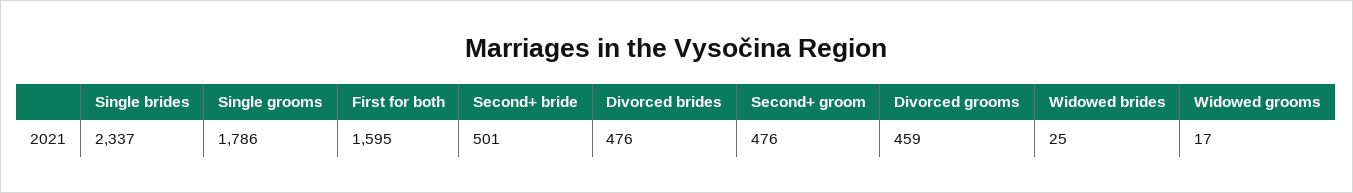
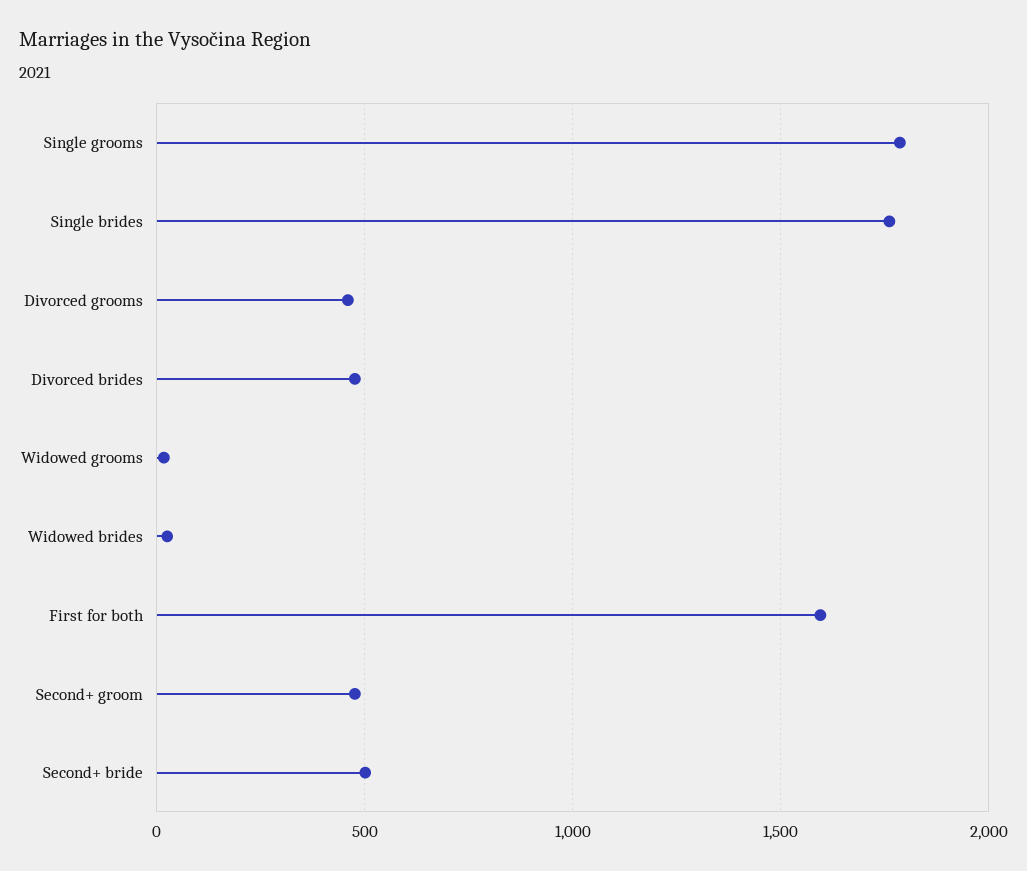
  {
-   "Single brides": 2337,
+   "Single brides": 1750,
    "Single grooms": 1786,
    "First for both": 1595,
    "Second+ bride": 501,
    "Divorced brides": 476,
    "Second+ groom": 476,
    "Divorced grooms": 459,
    "Widowed brides": 25,
    "Widowed grooms": 17
  }

